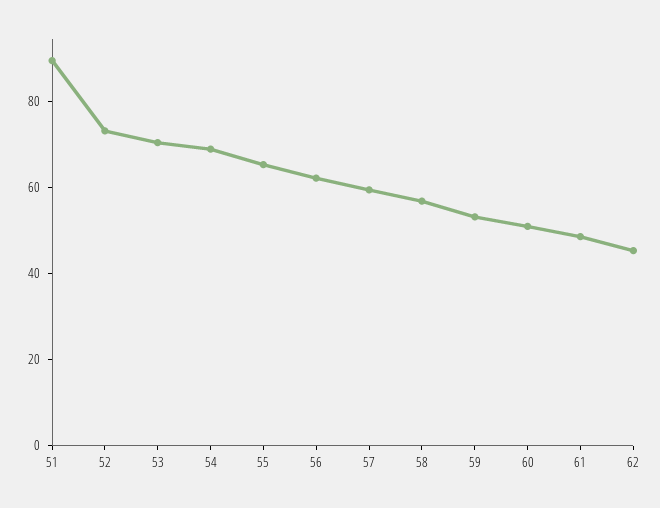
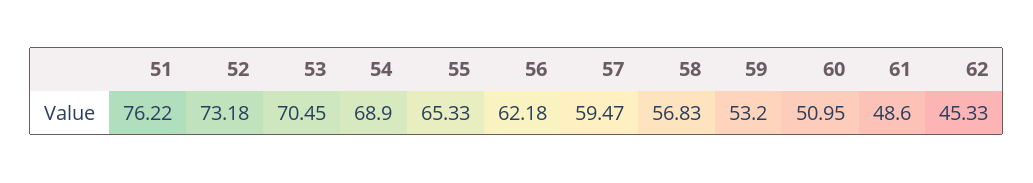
  {
-   "51": 90,
+   "51": 76.22,
    "52": 73.18,
    "53": 70.45,
    "54": 68.9,
    "55": 65.33,
    "56": 62.18,
    "57": 59.47,
    "58": 56.83,
    "59": 53.2,
    "60": 50.95,
    "61": 48.6,
    "62": 45.33
  }

